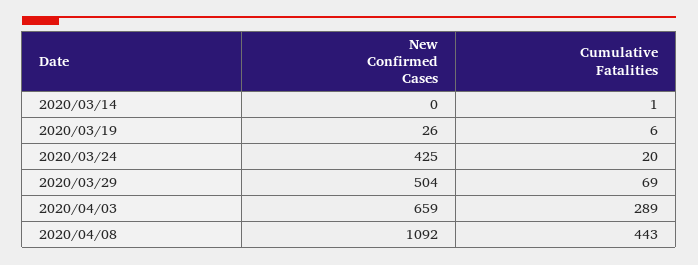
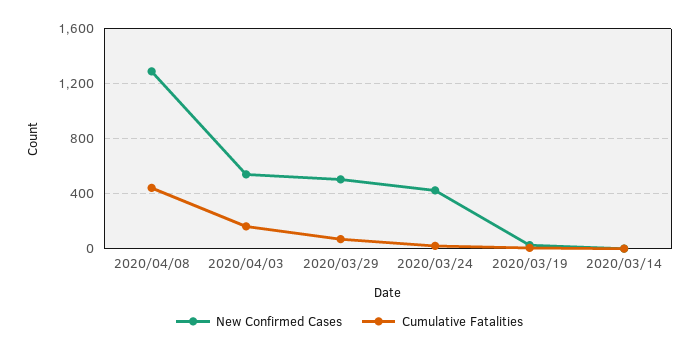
  {
    "New Confirmed Cases": {
      "2020/03/14": 0,
      "2020/03/19": 26,
      "2020/03/24": 425,
      "2020/03/29": 504,
-     "2020/04/03": 659,
+     "2020/04/03": 550,
-     "2020/04/08": 1092
+     "2020/04/08": 1300
    },
    "Cumulative Fatalities": {
      "2020/03/14": 1,
      "2020/03/19": 6,
      "2020/03/24": 20,
      "2020/03/29": 69,
-     "2020/04/03": 289,
+     "2020/04/03": 150,
      "2020/04/08": 443
    }
  }

